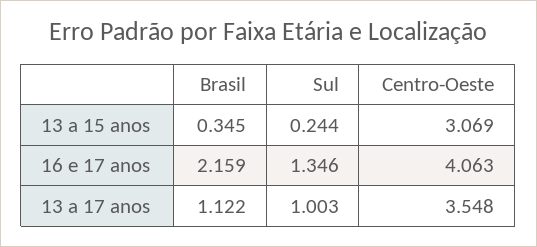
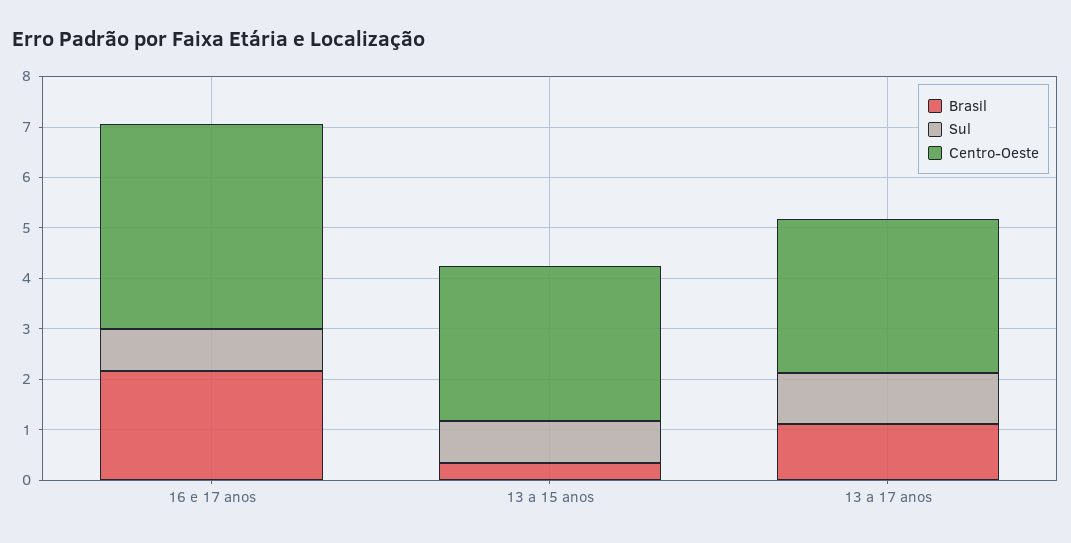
  {
    "Brasil": {
      "13 a 15 anos": 0.345,
      "16 e 17 anos": 2.159,
      "13 a 17 anos": 1.122
    },
    "Sul": {
-     "13 a 15 anos": 0.244,
+     "13 a 15 anos": 0.8,
-     "16 e 17 anos": 1.346,
+     "16 e 17 anos": 0.8,
      "13 a 17 anos": 1.003
    },
    "Centro-Oeste": {
      "13 a 15 anos": 3.069,
      "16 e 17 anos": 4.063,
-     "13 a 17 anos": 3.548
+     "13 a 17 anos": 3
    }
  }

